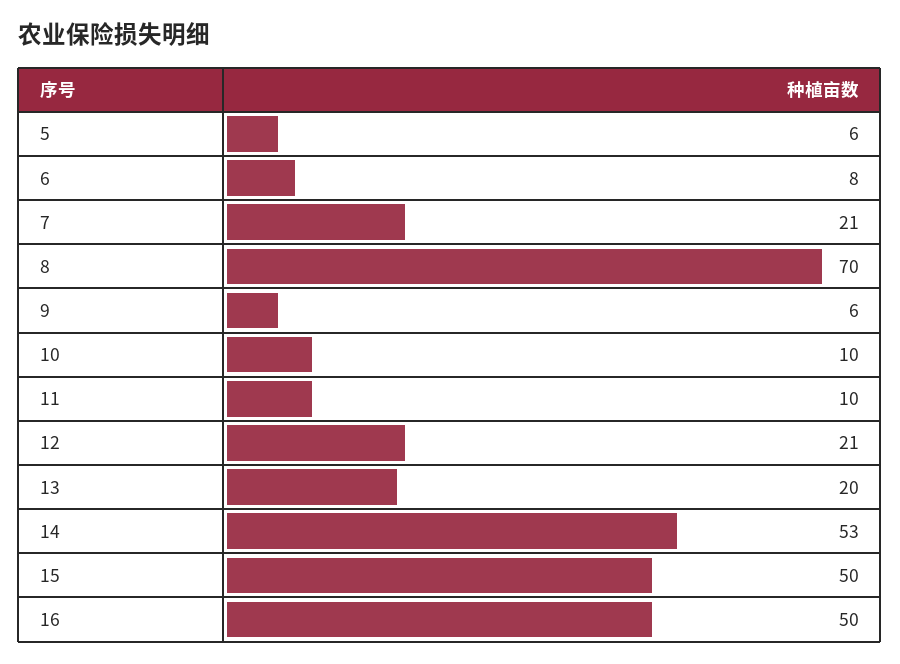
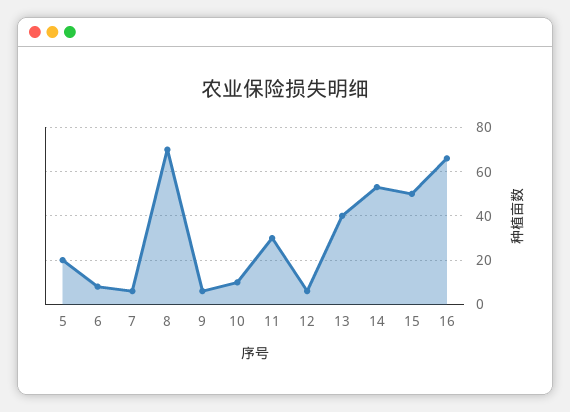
  {
-   "5": 6,
+   "5": 20,
    "6": 8,
-   "7": 21,
+   "7": 5,
    "8": 70,
    "9": 6,
    "10": 10,
-   "11": 10,
+   "11": 30,
-   "12": 21,
+   "12": 5,
-   "13": 20,
+   "13": 40,
    "14": 53,
    "15": 50,
-   "16": 50
+   "16": 65
  }

